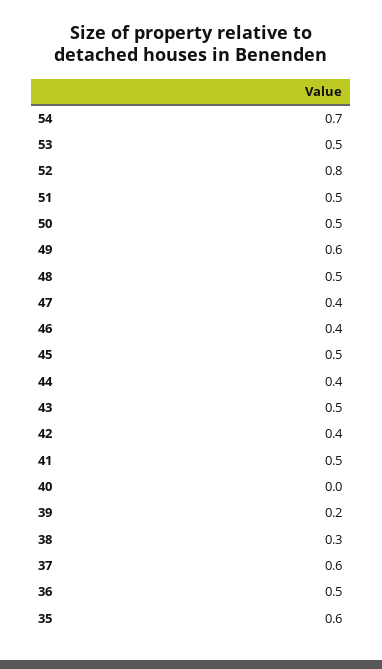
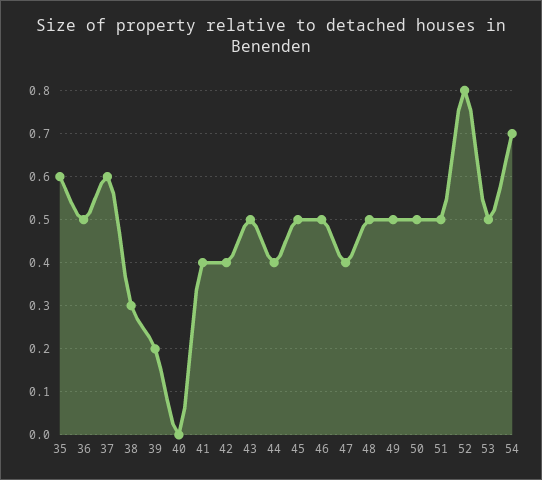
  {
    "54": 0.7,
    "53": 0.5,
    "52": 0.8,
    "51": 0.5,
    "50": 0.5,
-   "49": 0.6,
+   "49": 0.5,
    "48": 0.5,
    "47": 0.4,
-   "46": 0.4,
+   "46": 0.5,
    "45": 0.5,
    "44": 0.4,
    "43": 0.5,
    "42": 0.4,
-   "41": 0.5,
+   "41": 0.4,
    "40": 0,
    "39": 0.2,
    "38": 0.3,
    "37": 0.6,
    "36": 0.5,
    "35": 0.6
  }

